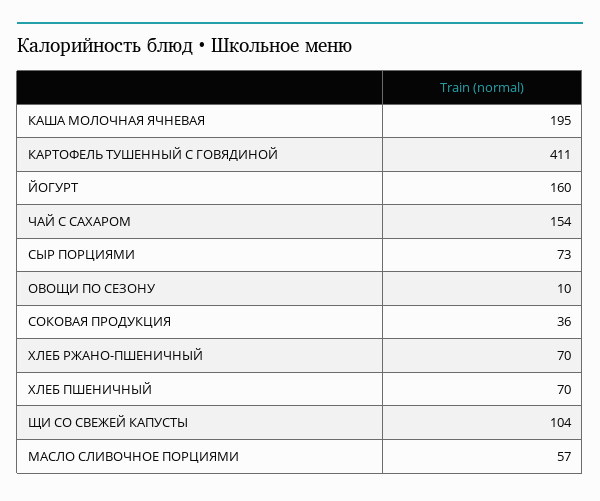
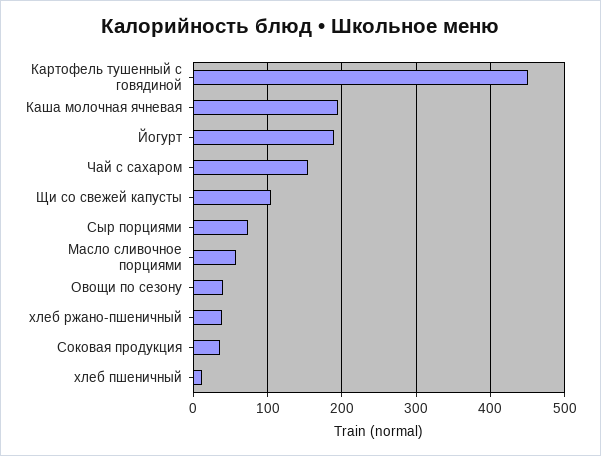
  {
    "КАША МОЛОЧНАЯ ЯЧНЕВАЯ": 195,
-   "КАРТОФЕЛЬ ТУШЕННЫЙ С ГОВЯДИНОЙ": 411,
+   "КАРТОФЕЛЬ ТУШЕННЫЙ С ГОВЯДИНОЙ": 450,
-   "ЙОГУРТ": 160,
+   "ЙОГУРТ": 190,
    "ЧАЙ С САХАРОМ": 154,
    "СЫР ПОРЦИЯМИ": 73,
-   "ОВОЩИ ПО СЕЗОНУ": 10,
+   "ОВОЩИ ПО СЕЗОНУ": 40,
    "СОКОВАЯ ПРОДУКЦИЯ": 36,
-   "ХЛЕБ РЖАНО-ПШЕНИЧНЫЙ": 70,
+   "ХЛЕБ РЖАНО-ПШЕНИЧНЫЙ": 40,
-   "ХЛЕБ ПШЕНИЧНЫЙ": 70,
+   "ХЛЕБ ПШЕНИЧНЫЙ": 10,
    "ЩИ СО СВЕЖЕЙ КАПУСТЫ": 104,
    "МАСЛО СЛИВОЧНОЕ ПОРЦИЯМИ": 57
  }

